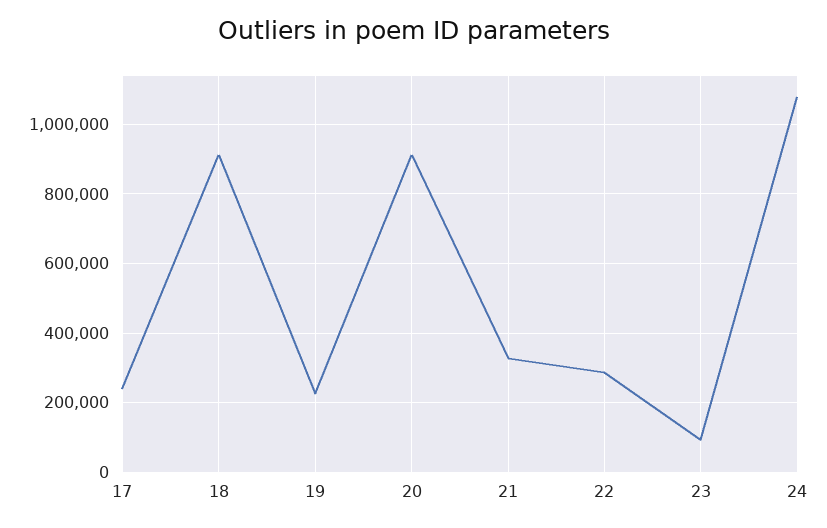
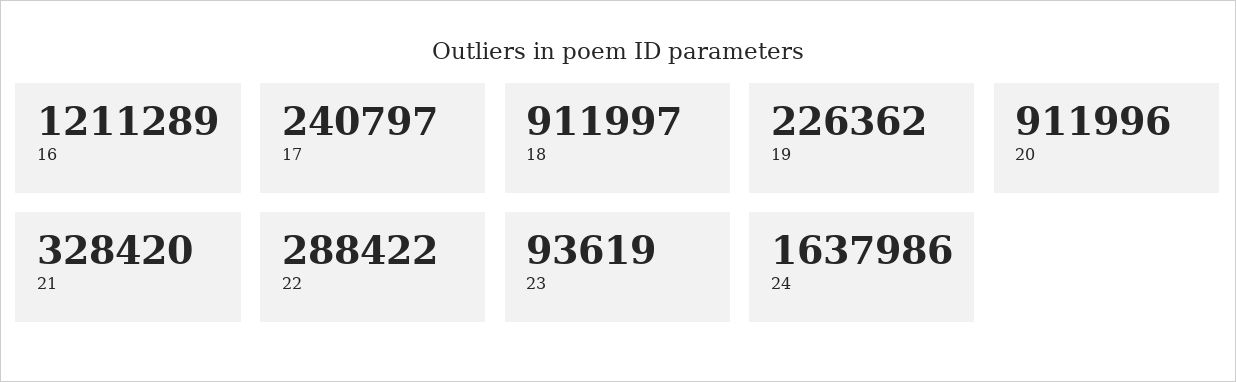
  {
    "17": 240797,
    "18": 911997,
    "19": 226362,
    "20": 911996,
    "21": 328420,
    "22": 288422,
    "23": 93619,
-   "24": 1080000
+   "24": 1637986,
+   "16": 1211289
  }

